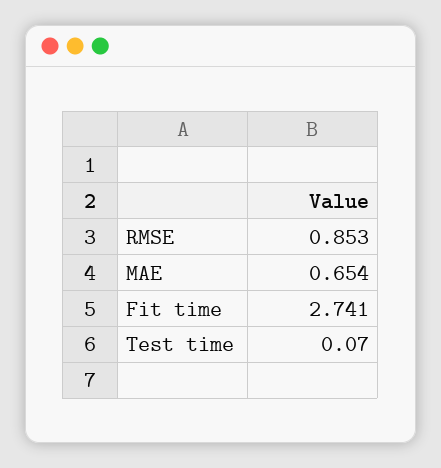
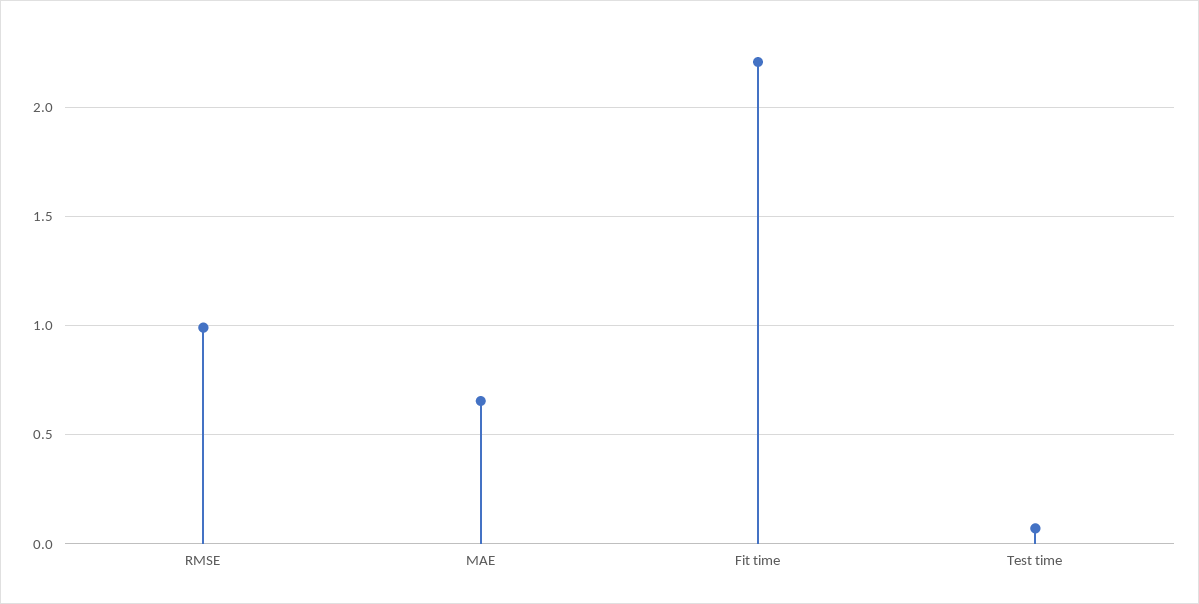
  {
-   "RMSE": 0.853,
+   "RMSE": 1,
    "MAE": 0.654,
-   "Fit time": 2.741,
+   "Fit time": 2.2,
    "Test time": 0.07
  }

